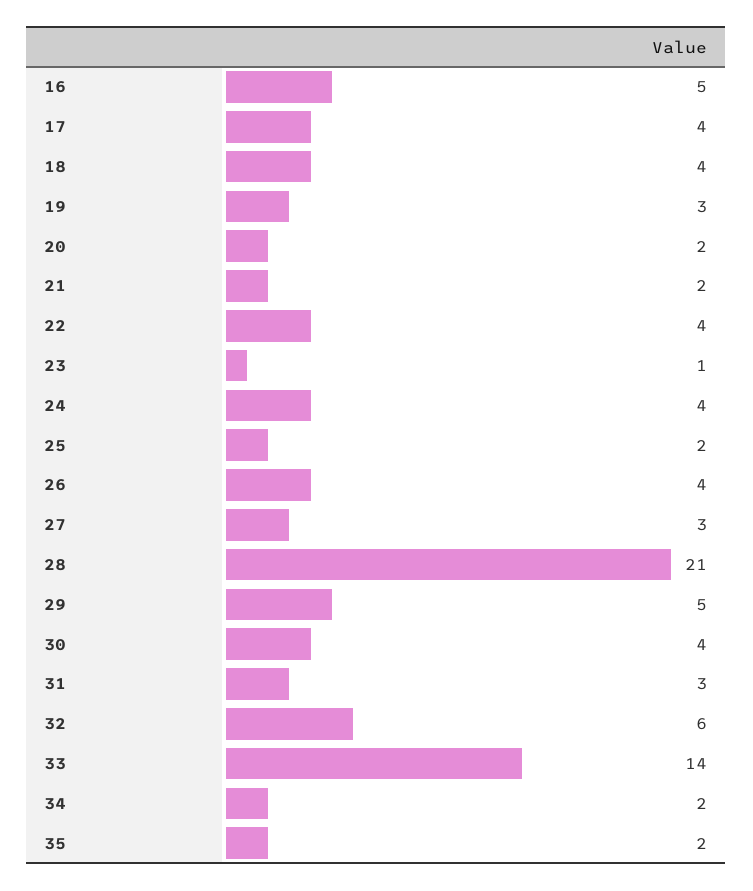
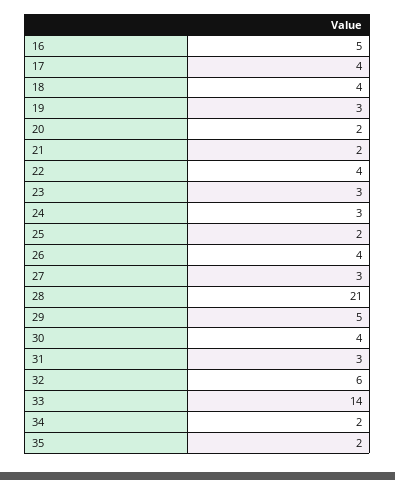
  {
    "16": 5,
    "17": 4,
    "18": 4,
    "19": 3,
    "20": 2,
    "21": 2,
    "22": 4,
-   "23": 1,
+   "23": 3,
-   "24": 4,
+   "24": 3,
    "25": 2,
    "26": 4,
    "27": 3,
    "28": 21,
    "29": 5,
    "30": 4,
    "31": 3,
    "32": 6,
    "33": 14,
    "34": 2,
    "35": 2
  }

